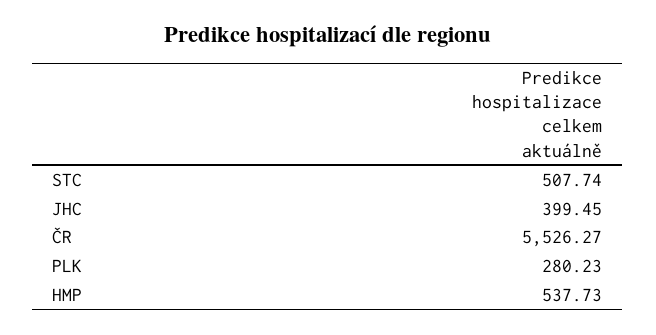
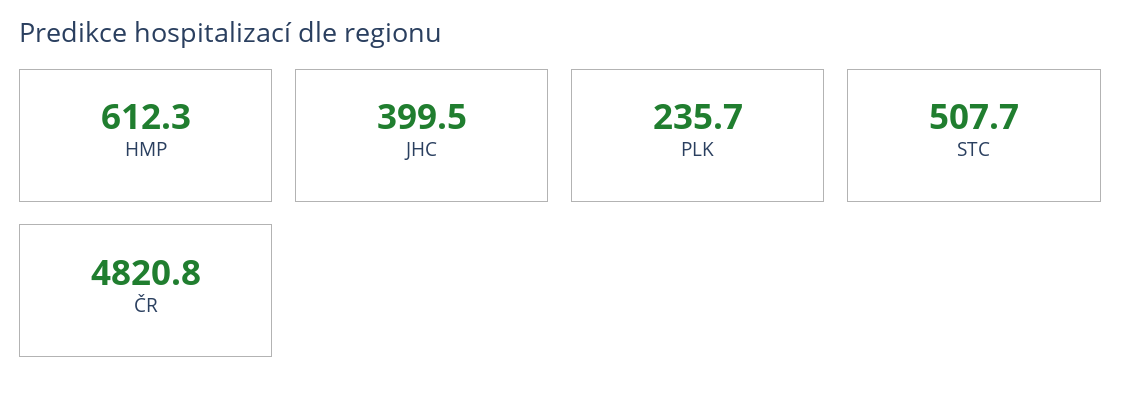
  {
    "STC": 507.74,
    "JHC": 399.45,
-   "ČR": 5526.27,
+   "ČR": 4820.8,
-   "PLK": 280.23,
+   "PLK": 235.7,
-   "HMP": 537.73
+   "HMP": 612.3
  }

